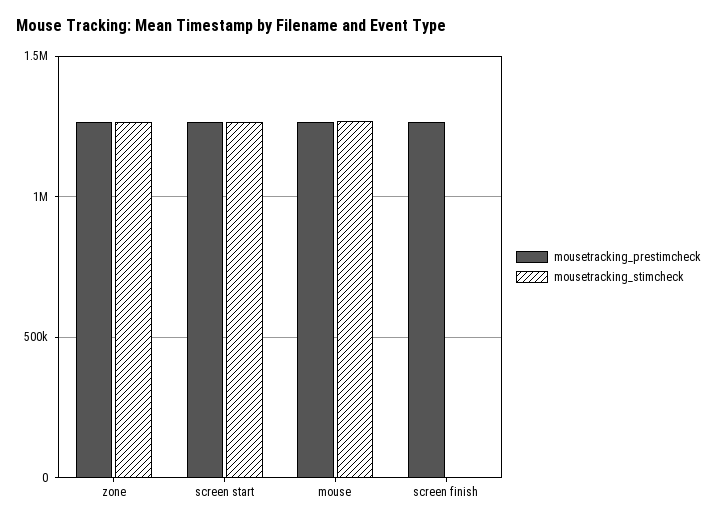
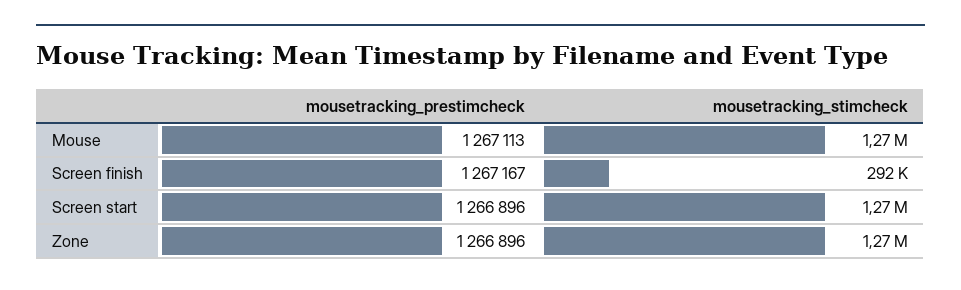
  {
    "mousetracking_prestimcheck": {
      "zone": 1266896,
      "screen start": 1266896,
      "mouse": 1267113,
      "screen finish": 1267167
    },
    "mousetracking_stimcheck": {
      "zone": 1270000,
      "screen start": 1270000,
      "mouse": 1270000,
-     "screen finish": 0
+     "screen finish": 292000
    }
  }

